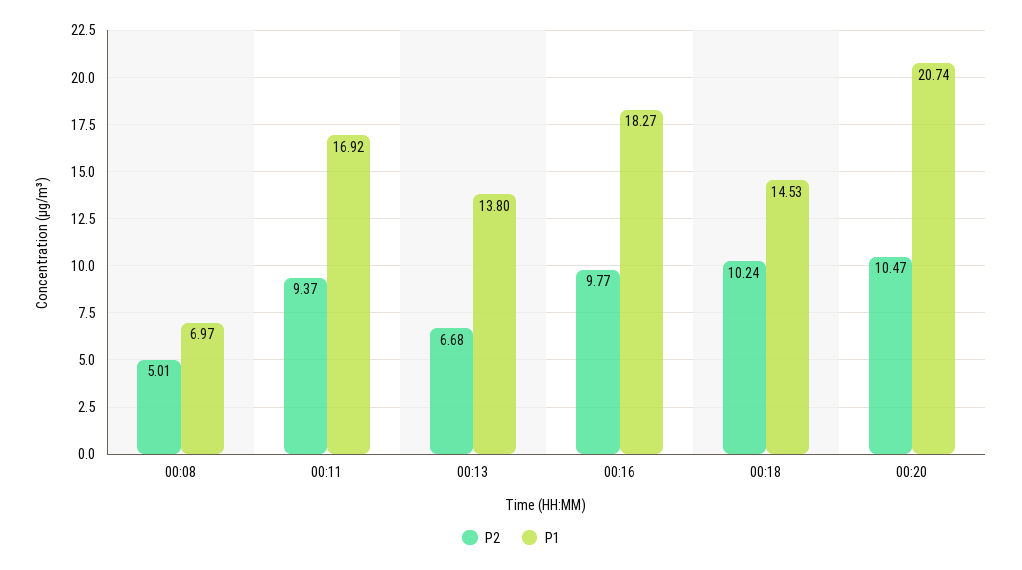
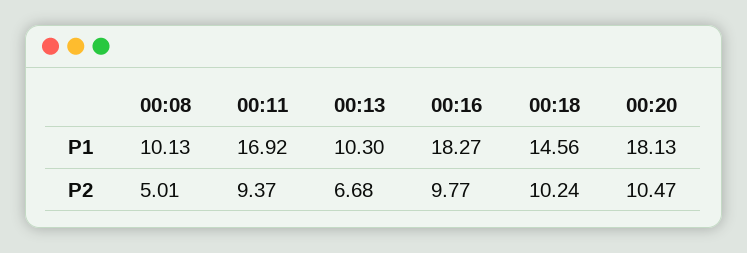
  {
    "P2": {
      "00:08": 5.01,
      "00:11": 9.37,
      "00:13": 6.68,
      "00:16": 9.77,
      "00:18": 10.24,
      "00:20": 10.47
    },
    "P1": {
-     "00:08": 6.97,
+     "00:08": 10.13,
      "00:11": 16.92,
-     "00:13": 13.8,
+     "00:13": 10.3,
      "00:16": 18.27,
-     "00:18": 14.53,
+     "00:18": 14.56,
-     "00:20": 20.74
+     "00:20": 18.13
    }
  }

